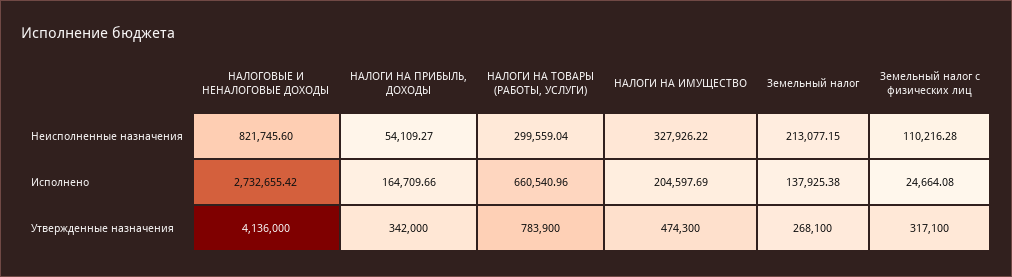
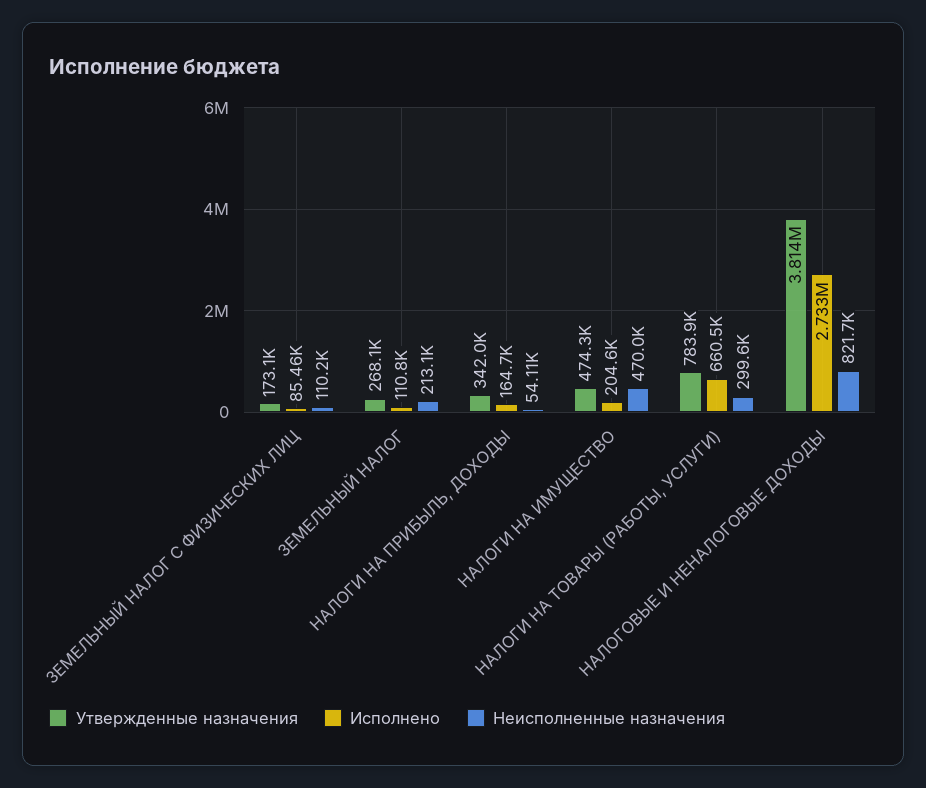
  {
    "Неисполненные назначения": {
      "НАЛОГОВЫЕ И НЕНАЛОГОВЫЕ ДОХОДЫ": 821745.6,
      "НАЛОГИ НА ПРИБЫЛЬ, ДОХОДЫ": 54109.27,
      "НАЛОГИ НА ТОВАРЫ (РАБОТЫ, УСЛУГИ)": 299559.04,
-     "НАЛОГИ НА ИМУЩЕСТВО": 327926.22,
+     "НАЛОГИ НА ИМУЩЕСТВО": 470000,
      "Земельный налог": 213077.15,
      "Земельный налог с физических лиц": 110216.28
    },
    "Исполнено": {
      "НАЛОГОВЫЕ И НЕНАЛОГОВЫЕ ДОХОДЫ": 2732655.42,
      "НАЛОГИ НА ПРИБЫЛЬ, ДОХОДЫ": 164709.66,
      "НАЛОГИ НА ТОВАРЫ (РАБОТЫ, УСЛУГИ)": 660540.96,
      "НАЛОГИ НА ИМУЩЕСТВО": 204597.69,
-     "Земельный налог": 137925.38,
+     "Земельный налог": 110800,
-     "Земельный налог с физических лиц": 24664.08
+     "Земельный налог с физических лиц": 85460
    },
    "Утвержденные назначения": {
-     "НАЛОГОВЫЕ И НЕНАЛОГОВЫЕ ДОХОДЫ": 4136000,
+     "НАЛОГОВЫЕ И НЕНАЛОГОВЫЕ ДОХОДЫ": 3814000,
      "НАЛОГИ НА ПРИБЫЛЬ, ДОХОДЫ": 342000,
      "НАЛОГИ НА ТОВАРЫ (РАБОТЫ, УСЛУГИ)": 783900,
      "НАЛОГИ НА ИМУЩЕСТВО": 474300,
      "Земельный налог": 268100,
-     "Земельный налог с физических лиц": 317100
+     "Земельный налог с физических лиц": 173100
    }
  }

